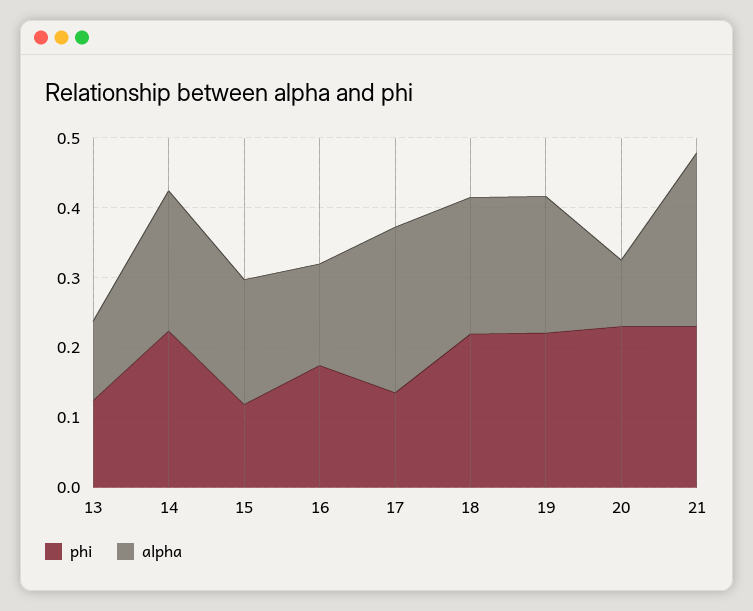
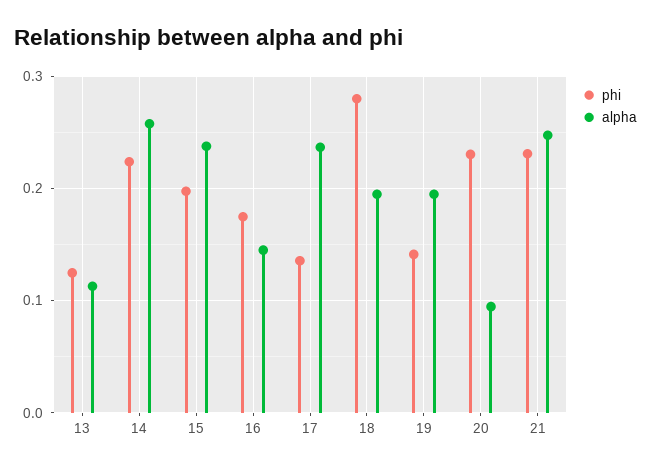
  {
    "phi": {
      "13": 0.12,
      "14": 0.22,
-     "15": 0.12,
+     "15": 0.2,
      "16": 0.17,
      "17": 0.14,
-     "18": 0.22,
+     "18": 0.28,
-     "19": 0.22,
+     "19": 0.14,
      "20": 0.23,
      "21": 0.23
    },
    "alpha": {
      "13": 0.11,
-     "14": 0.2,
+     "14": 0.26,
-     "15": 0.18,
+     "15": 0.24,
      "16": 0.15,
      "17": 0.24,
      "18": 0.2,
      "19": 0.2,
      "20": 0.09,
      "21": 0.25
    }
  }

